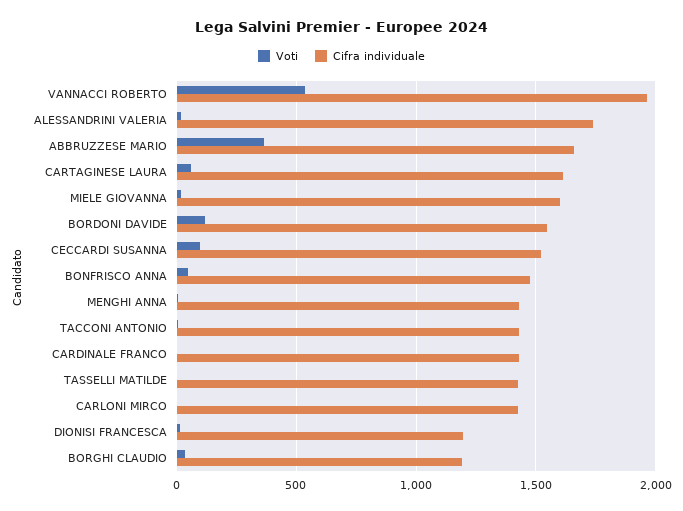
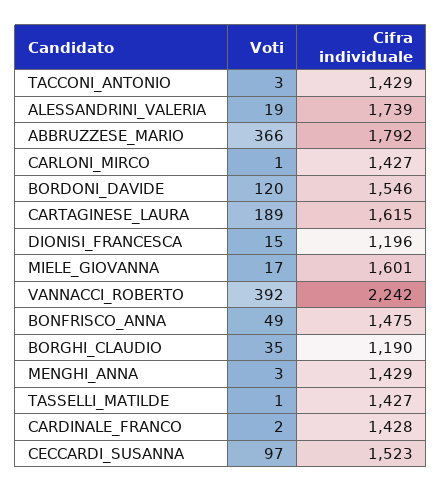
  {
    "Voti": {
-     "VANNACCI ROBERTO": 550,
+     "VANNACCI ROBERTO": 392,
      "ALESSANDRINI VALERIA": 19,
      "ABBRUZZESE MARIO": 366,
-     "CARTAGINESE LAURA": 50,
+     "CARTAGINESE LAURA": 189,
      "MIELE GIOVANNA": 17,
      "BORDONI DAVIDE": 120,
      "CECCARDI SUSANNA": 97,
      "BONFRISCO ANNA": 49,
      "MENGHI ANNA": 3,
      "TACCONI ANTONIO": 3,
      "CARDINALE FRANCO": 2,
      "TASSELLI MATILDE": 1,
      "CARLONI MIRCO": 1,
      "DIONISI FRANCESCA": 15,
      "BORGHI CLAUDIO": 35
    },
    "Cifra individuale": {
-     "VANNACCI ROBERTO": 1950,
+     "VANNACCI ROBERTO": 2242,
      "ALESSANDRINI VALERIA": 1739,
-     "ABBRUZZESE MARIO": 1650,
+     "ABBRUZZESE MARIO": 1792,
      "CARTAGINESE LAURA": 1615,
      "MIELE GIOVANNA": 1601,
      "BORDONI DAVIDE": 1546,
      "CECCARDI SUSANNA": 1523,
      "BONFRISCO ANNA": 1475,
      "MENGHI ANNA": 1429,
      "TACCONI ANTONIO": 1429,
      "CARDINALE FRANCO": 1428,
      "TASSELLI MATILDE": 1427,
      "CARLONI MIRCO": 1427,
      "DIONISI FRANCESCA": 1196,
      "BORGHI CLAUDIO": 1190
    }
  }

